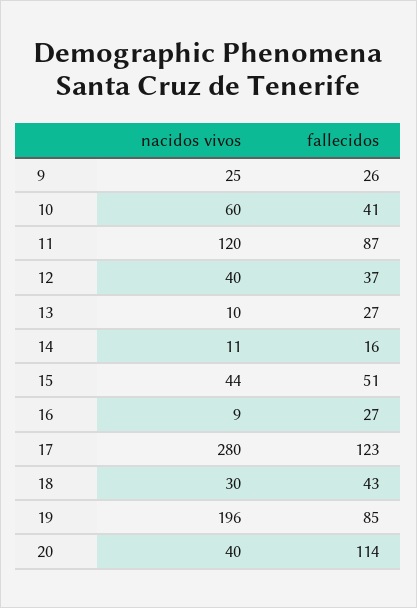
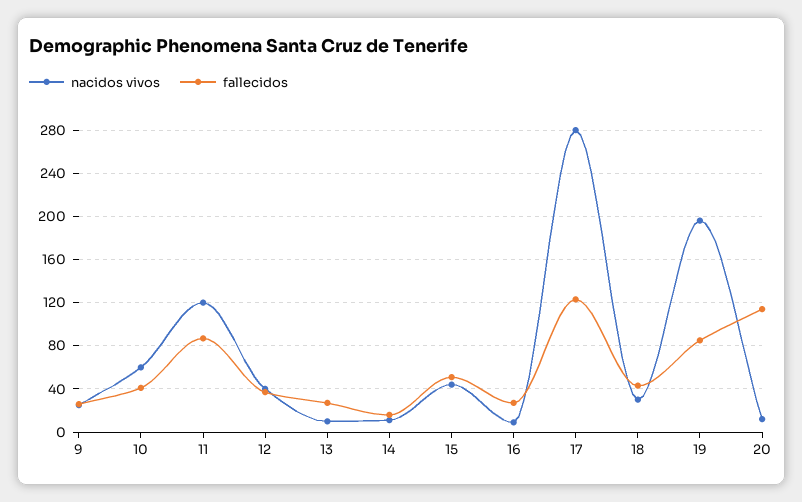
  {
    "nacidos vivos": {
      "9": 25,
      "10": 60,
      "11": 120,
      "12": 40,
      "13": 10,
      "14": 11,
      "15": 44,
      "16": 9,
      "17": 280,
      "18": 30,
      "19": 196,
-     "20": 40
+     "20": 10
    },
    "fallecidos": {
      "9": 26,
      "10": 41,
      "11": 87,
      "12": 37,
      "13": 27,
      "14": 16,
      "15": 51,
      "16": 27,
      "17": 123,
      "18": 43,
      "19": 85,
      "20": 114
    }
  }

